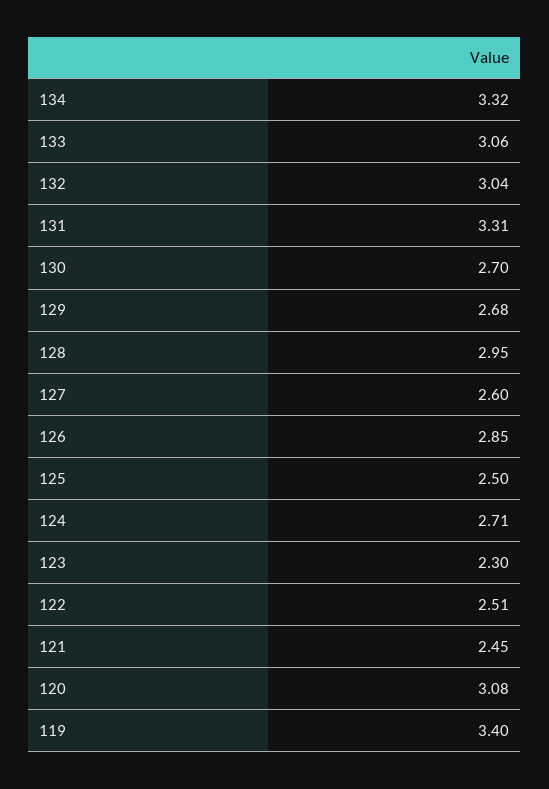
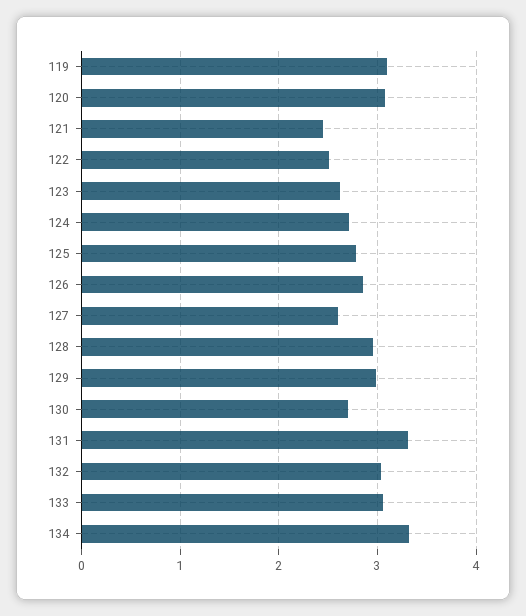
  {
    "134": 3.32,
    "133": 3.06,
    "132": 3.04,
    "131": 3.31,
    "130": 2.7,
-   "129": 2.68,
+   "129": 3,
    "128": 2.95,
    "127": 2.6,
    "126": 2.85,
-   "125": 2.5,
+   "125": 2.8,
    "124": 2.71,
-   "123": 2.3,
+   "123": 2.6,
    "122": 2.51,
    "121": 2.45,
    "120": 3.08,
-   "119": 3.4
+   "119": 3.1
  }

